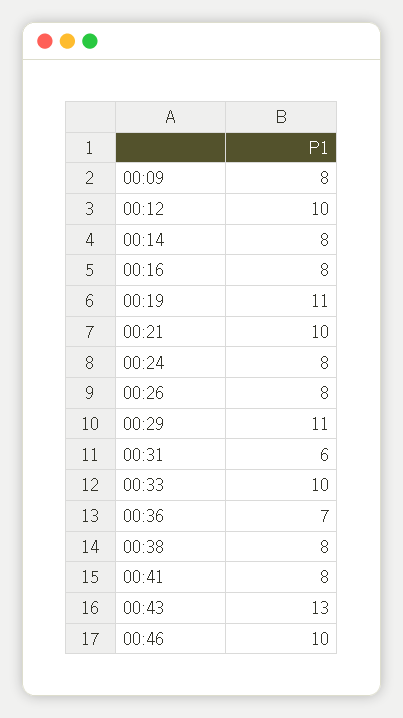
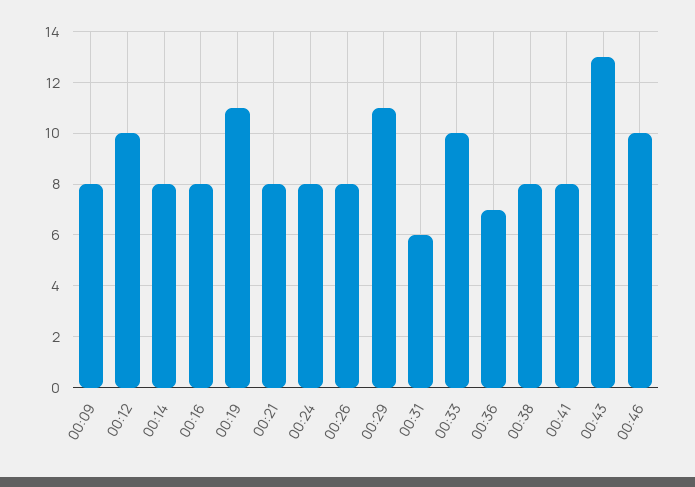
  {
    "00:09": 8,
    "00:12": 10,
    "00:14": 8,
    "00:16": 8,
    "00:19": 11,
-   "00:21": 10,
+   "00:21": 8,
    "00:24": 8,
    "00:26": 8,
    "00:29": 11,
    "00:31": 6,
    "00:33": 10,
    "00:36": 7,
    "00:38": 8,
    "00:41": 8,
    "00:43": 13,
    "00:46": 10
  }

